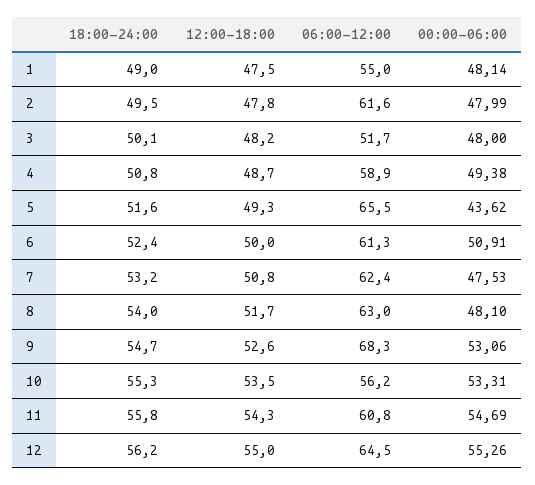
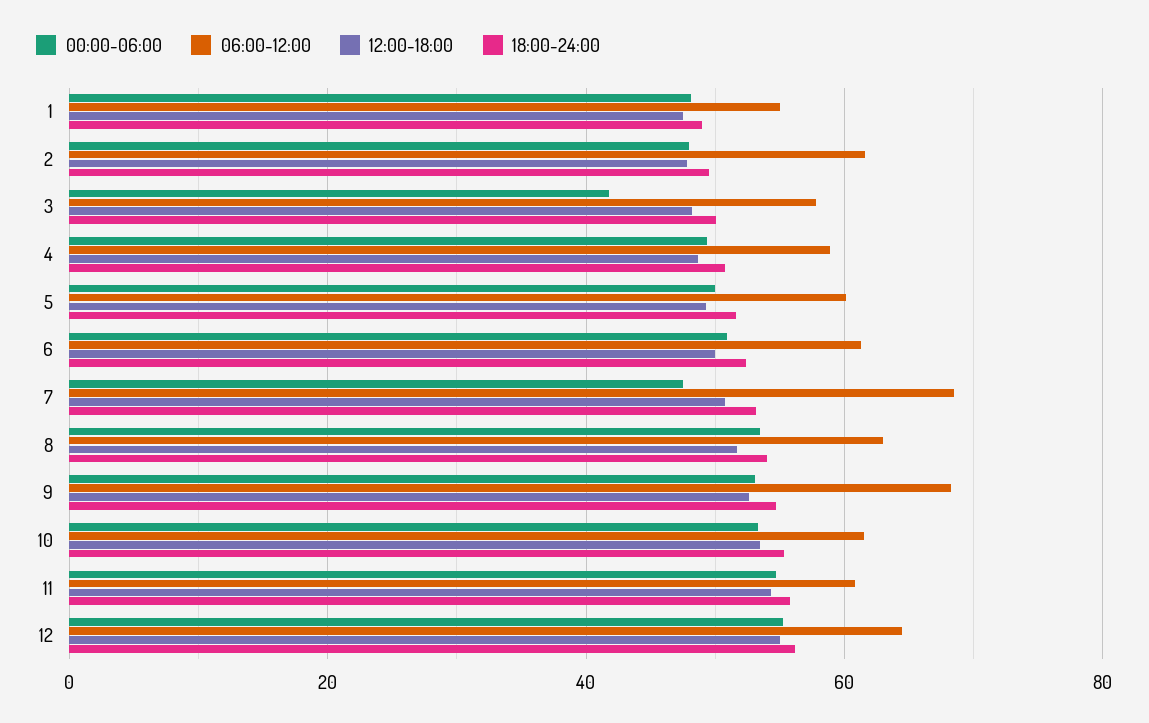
  {
    "18:00-24:00": {
      "1": 49,
      "2": 49.5,
      "3": 50.1,
      "4": 50.8,
      "5": 51.6,
      "6": 52.4,
      "7": 53.2,
      "8": 54,
      "9": 54.7,
      "10": 55.3,
      "11": 55.8,
      "12": 56.2
    },
    "12:00-18:00": {
      "1": 47.5,
      "2": 47.8,
      "3": 48.2,
      "4": 48.7,
      "5": 49.3,
      "6": 50,
      "7": 50.8,
      "8": 51.7,
      "9": 52.6,
      "10": 53.5,
      "11": 54.3,
      "12": 55
    },
    "06:00-12:00": {
      "1": 55,
      "2": 61.6,
-     "3": 51.7,
+     "3": 58,
      "4": 58.9,
-     "5": 65.5,
+     "5": 60,
      "6": 61.3,
-     "7": 62.4,
+     "7": 68,
      "8": 63,
      "9": 68.3,
-     "10": 56.2,
+     "10": 62,
      "11": 60.8,
      "12": 64.5
    },
    "00:00-06:00": {
      "1": 48.14,
      "2": 47.99,
-     "3": 48,
+     "3": 42,
      "4": 49.38,
-     "5": 43.62,
+     "5": 50,
      "6": 50.91,
      "7": 47.53,
-     "8": 48.1,
+     "8": 54,
      "9": 53.06,
      "10": 53.31,
      "11": 54.69,
      "12": 55.26
    }
  }

